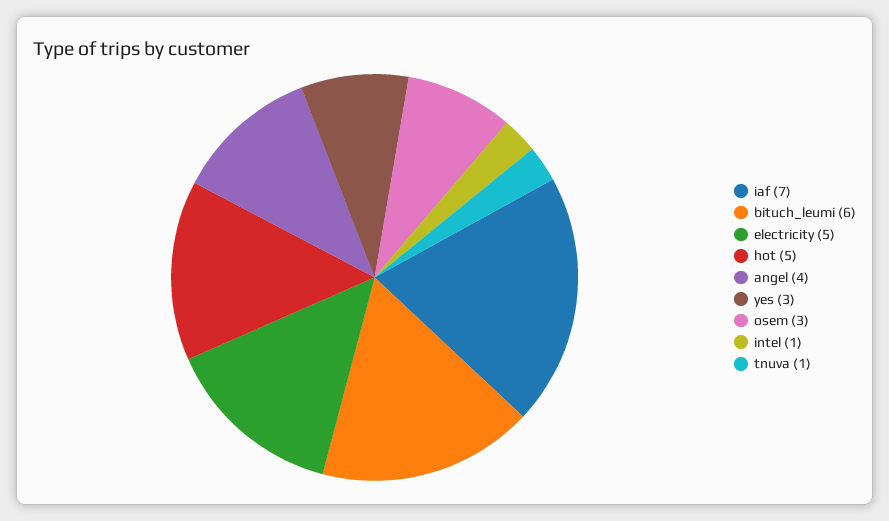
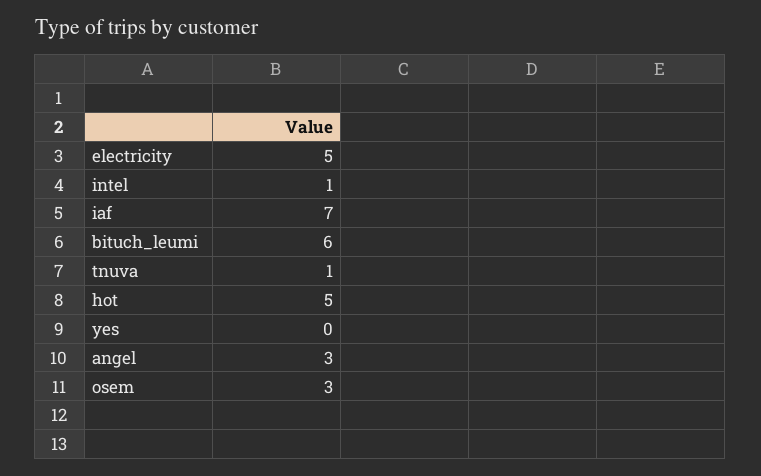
  {
    "iaf": 7,
    "bituch_leumi": 6,
    "electricity": 5,
    "hot": 5,
-   "angel": 4,
+   "angel": 3,
-   "yes": 3,
+   "yes": 0,
    "osem": 3,
    "intel": 1,
    "tnuva": 1
  }

